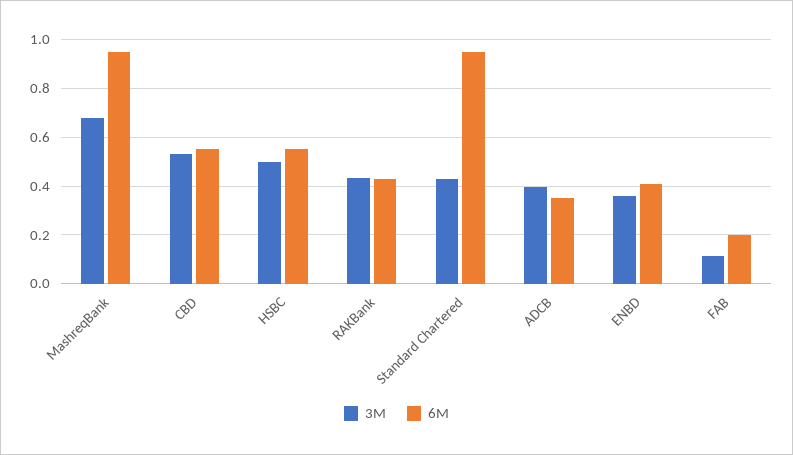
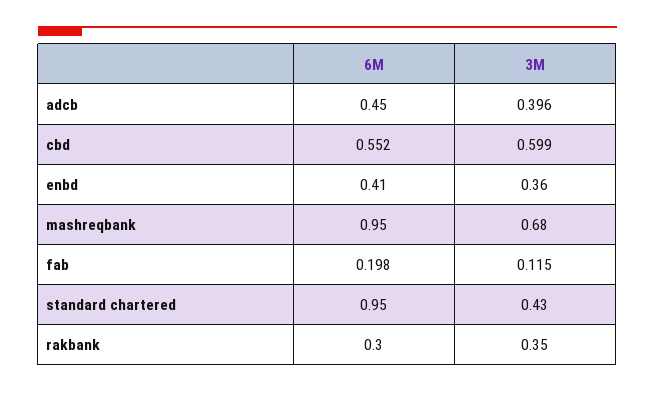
  {
    "3M": {
      "MashreqBank": 0.68,
-     "CBD": 0.525,
+     "CBD": 0.599,
-     "HSBC": 0.5,
-     "RAKBank": 0.425,
+     "RAKBank": 0.35,
      "Standard Chartered": 0.43,
      "ADCB": 0.396,
      "ENBD": 0.36,
      "FAB": 0.115
    },
    "6M": {
      "MashreqBank": 0.95,
      "CBD": 0.552,
-     "HSBC": 0.55,
-     "RAKBank": 0.425,
+     "RAKBank": 0.3,
      "Standard Chartered": 0.95,
-     "ADCB": 0.35,
+     "ADCB": 0.45,
      "ENBD": 0.41,
      "FAB": 0.198
    }
  }

